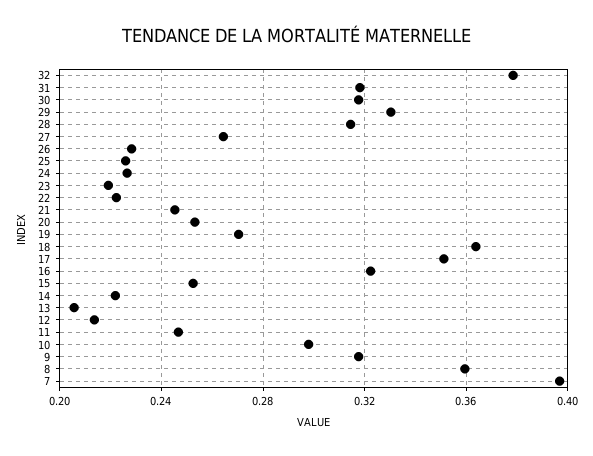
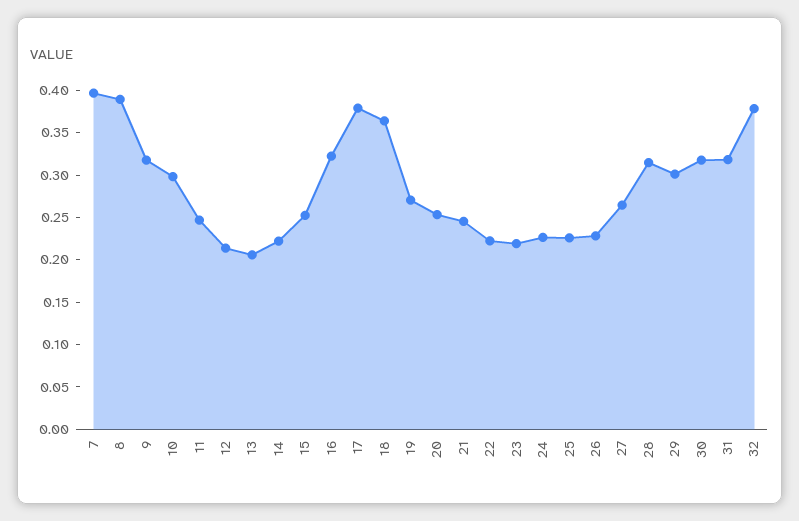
  {
    "32": 0.38,
    "31": 0.32,
    "30": 0.32,
-   "29": 0.33,
+   "29": 0.3,
    "28": 0.315,
    "27": 0.265,
    "26": 0.23,
    "25": 0.225,
    "24": 0.225,
    "23": 0.22,
    "22": 0.22,
    "21": 0.245,
    "20": 0.255,
    "19": 0.27,
    "18": 0.365,
-   "17": 0.35,
+   "17": 0.38,
    "16": 0.32,
    "15": 0.255,
    "14": 0.22,
    "13": 0.205,
    "12": 0.215,
    "11": 0.245,
    "10": 0.3,
    "9": 0.32,
-   "8": 0.36,
+   "8": 0.39,
    "7": 0.395
  }

